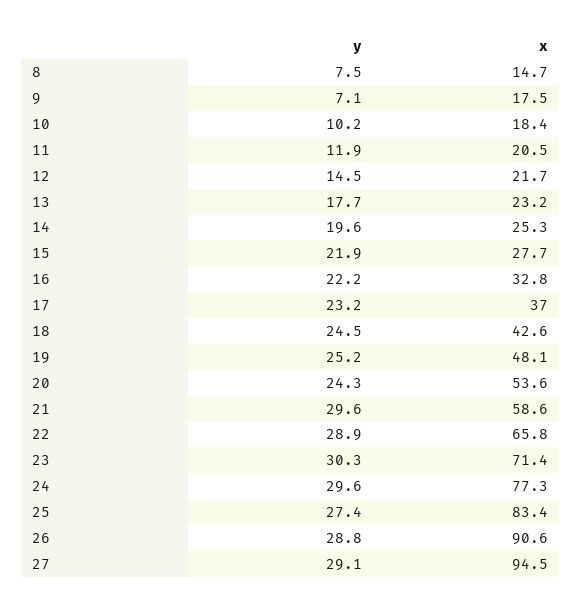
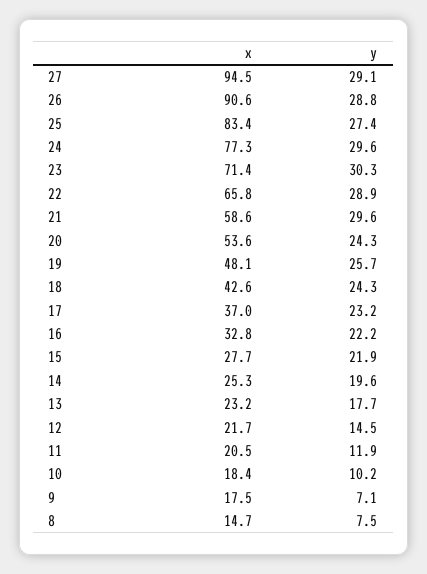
  {
    "y": {
      "8": 7.5,
      "9": 7.1,
      "10": 10.2,
      "11": 11.9,
      "12": 14.5,
      "13": 17.7,
      "14": 19.6,
      "15": 21.9,
      "16": 22.2,
      "17": 23.2,
-     "18": 24.5,
+     "18": 24.3,
-     "19": 25.2,
+     "19": 25.7,
      "20": 24.3,
      "21": 29.6,
      "22": 28.9,
      "23": 30.3,
      "24": 29.6,
      "25": 27.4,
      "26": 28.8,
      "27": 29.1
    },
    "x": {
      "8": 14.7,
      "9": 17.5,
      "10": 18.4,
      "11": 20.5,
      "12": 21.7,
      "13": 23.2,
      "14": 25.3,
      "15": 27.7,
      "16": 32.8,
      "17": 37,
      "18": 42.6,
      "19": 48.1,
      "20": 53.6,
      "21": 58.6,
      "22": 65.8,
      "23": 71.4,
      "24": 77.3,
      "25": 83.4,
      "26": 90.6,
      "27": 94.5
    }
  }

